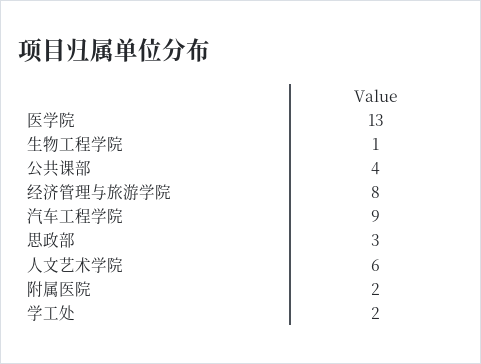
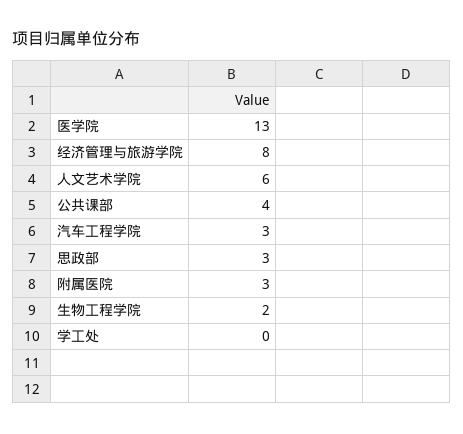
  {
    "医学院": 13,
-   "生物工程学院": 1,
+   "生物工程学院": 2,
    "公共课部": 4,
    "经济管理与旅游学院": 8,
-   "汽车工程学院": 9,
+   "汽车工程学院": 3,
    "思政部": 3,
    "人文艺术学院": 6,
-   "附属医院": 2,
+   "附属医院": 3,
-   "学工处": 2
+   "学工处": 0
  }

